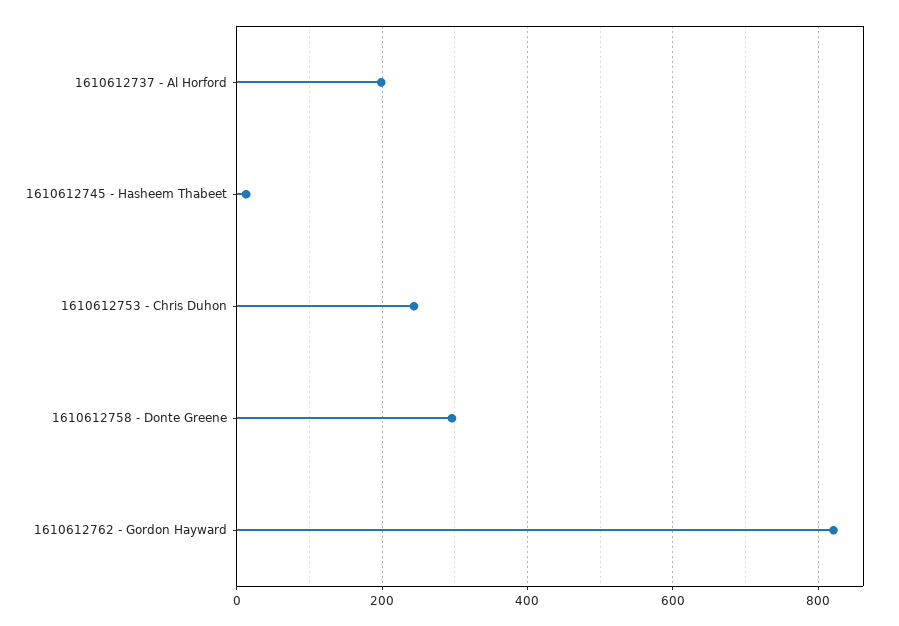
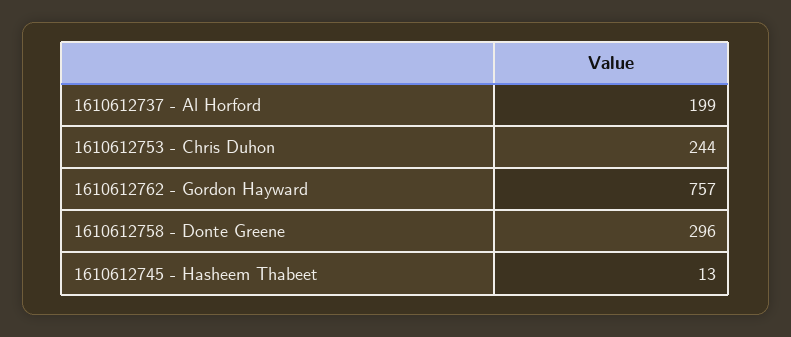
  {
    "1610612737 - Al Horford": 199,
    "1610612745 - Hasheem Thabeet": 13,
    "1610612753 - Chris Duhon": 244,
    "1610612758 - Donte Greene": 296,
-   "1610612762 - Gordon Hayward": 820
+   "1610612762 - Gordon Hayward": 757
  }

